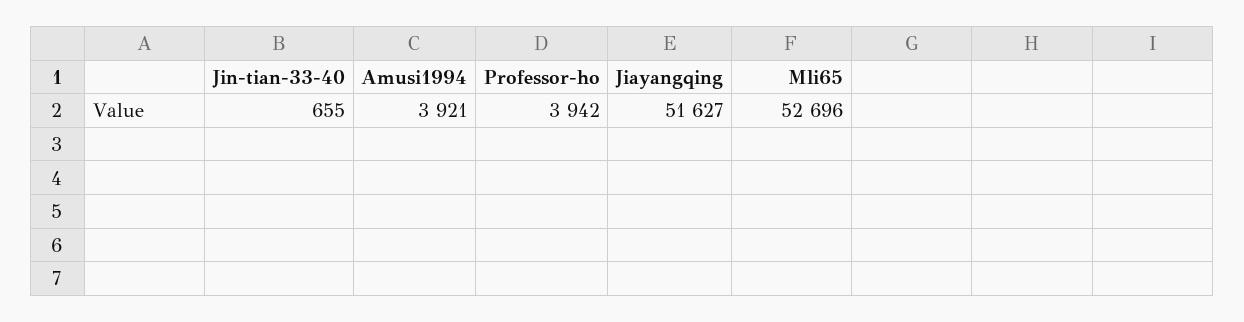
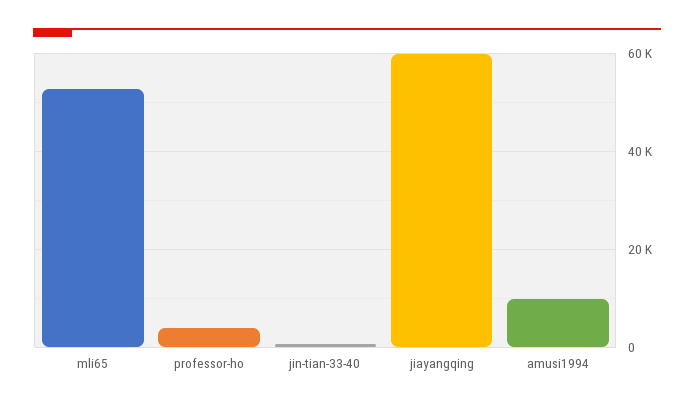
  {
    "Jin-tian-33-40": 655,
-   "Amusi1994": 3921,
+   "Amusi1994": 10000,
    "Professor-ho": 3942,
-   "Jiayangqing": 51627,
+   "Jiayangqing": 60000,
    "Mli65": 52696
  }

